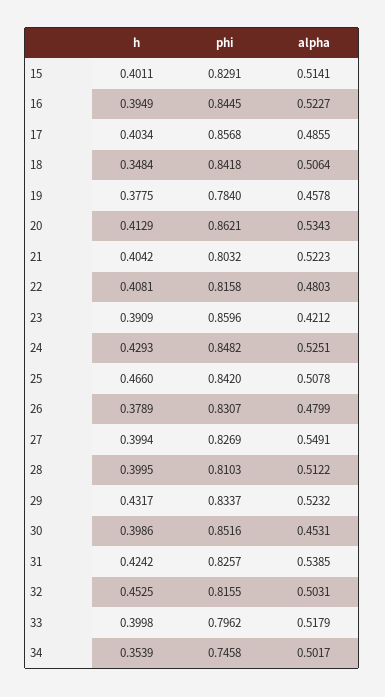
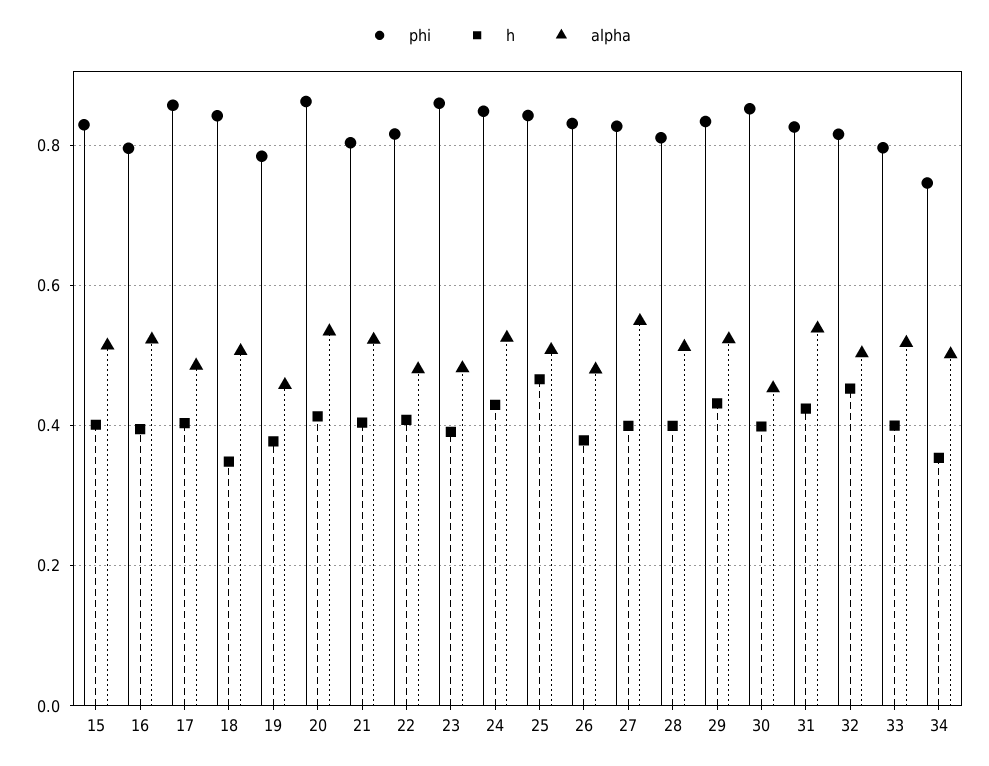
  {
    "h": {
      "15": 0.4011,
      "16": 0.3949,
      "17": 0.4034,
      "18": 0.3484,
      "19": 0.3775,
      "20": 0.4129,
      "21": 0.4042,
      "22": 0.4081,
      "23": 0.3909,
      "24": 0.4293,
      "25": 0.466,
      "26": 0.3789,
      "27": 0.3994,
      "28": 0.3995,
      "29": 0.4317,
      "30": 0.3986,
      "31": 0.4242,
      "32": 0.4525,
      "33": 0.3998,
      "34": 0.3539
    },
    "phi": {
      "15": 0.8291,
-     "16": 0.8445,
+     "16": 0.8,
      "17": 0.8568,
      "18": 0.8418,
      "19": 0.784,
      "20": 0.8621,
      "21": 0.8032,
      "22": 0.8158,
      "23": 0.8596,
      "24": 0.8482,
      "25": 0.842,
      "26": 0.8307,
      "27": 0.8269,
      "28": 0.8103,
      "29": 0.8337,
      "30": 0.8516,
      "31": 0.8257,
      "32": 0.8155,
      "33": 0.7962,
      "34": 0.7458
    },
    "alpha": {
      "15": 0.5141,
      "16": 0.5227,
      "17": 0.4855,
      "18": 0.5064,
      "19": 0.4578,
      "20": 0.5343,
      "21": 0.5223,
      "22": 0.4803,
-     "23": 0.4212,
+     "23": 0.48,
      "24": 0.5251,
      "25": 0.5078,
      "26": 0.4799,
      "27": 0.5491,
      "28": 0.5122,
      "29": 0.5232,
      "30": 0.4531,
      "31": 0.5385,
      "32": 0.5031,
      "33": 0.5179,
      "34": 0.5017
    }
  }

